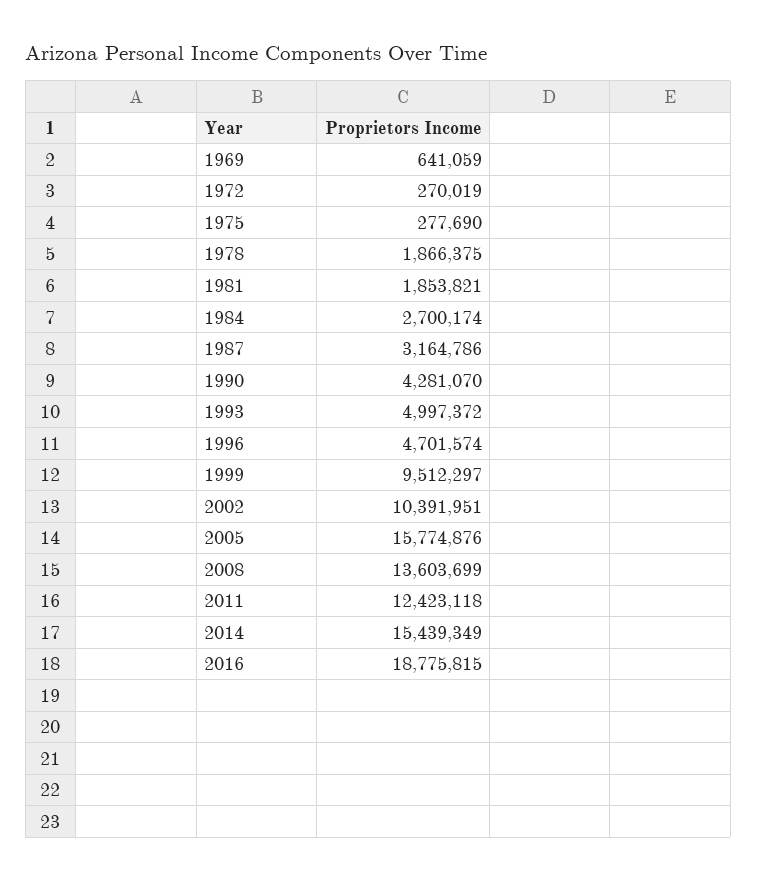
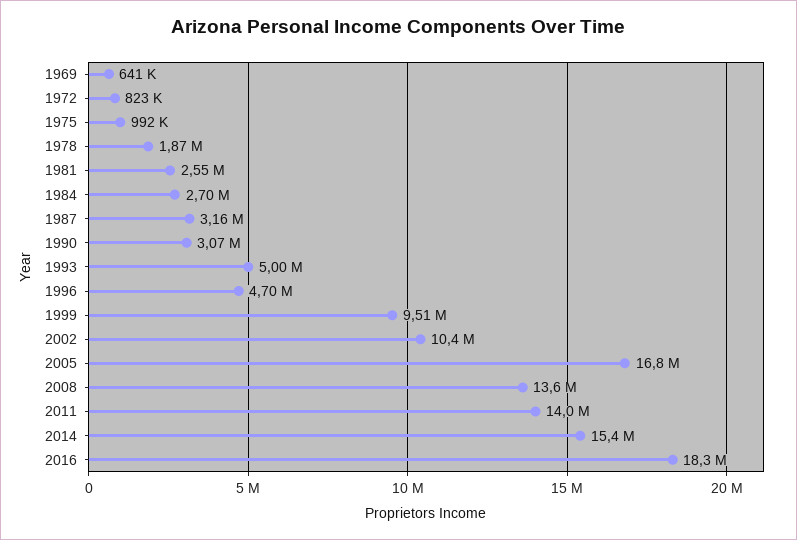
  {
    "1969": 641059,
-   "1972": 270019,
+   "1972": 823000,
-   "1975": 277690,
+   "1975": 992000,
    "1978": 1866375,
-   "1981": 1853821,
+   "1981": 2550000,
    "1984": 2700174,
    "1987": 3164786,
-   "1990": 4281070,
+   "1990": 3070000,
    "1993": 4997372,
    "1996": 4701574,
    "1999": 9512297,
    "2002": 10391951,
-   "2005": 15774876,
+   "2005": 16800000,
    "2008": 13603699,
-   "2011": 12423118,
+   "2011": 14000000,
    "2014": 15439349,
-   "2016": 18775815
+   "2016": 18300000
  }

